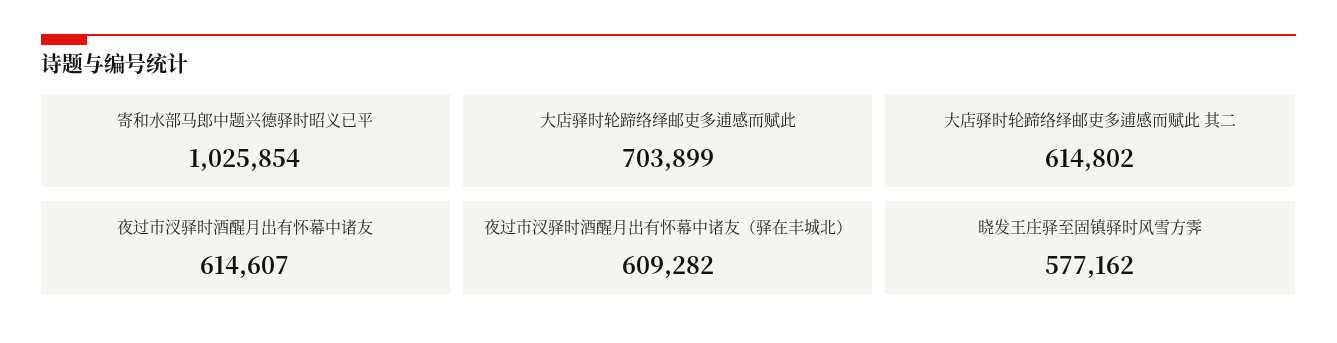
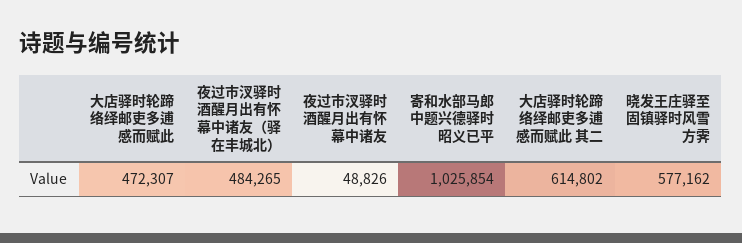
  {
    "寄和水部马郎中题兴德驿时昭义已平": 1025854,
-   "大店驿时轮蹄络绎邮吏多逋感而赋此": 703899,
+   "大店驿时轮蹄络绎邮吏多逋感而赋此": 472307,
    "大店驿时轮蹄络绎邮吏多逋感而赋此 其二": 614802,
-   "夜过市汊驿时酒醒月出有怀幕中诸友": 614607,
+   "夜过市汊驿时酒醒月出有怀幕中诸友": 48826,
-   "夜过市汊驿时酒醒月出有怀幕中诸友（驿在丰城北）": 609282,
+   "夜过市汊驿时酒醒月出有怀幕中诸友（驿在丰城北）": 484265,
    "晓发王庄驿至固镇驿时风雪方霁": 577162
  }

